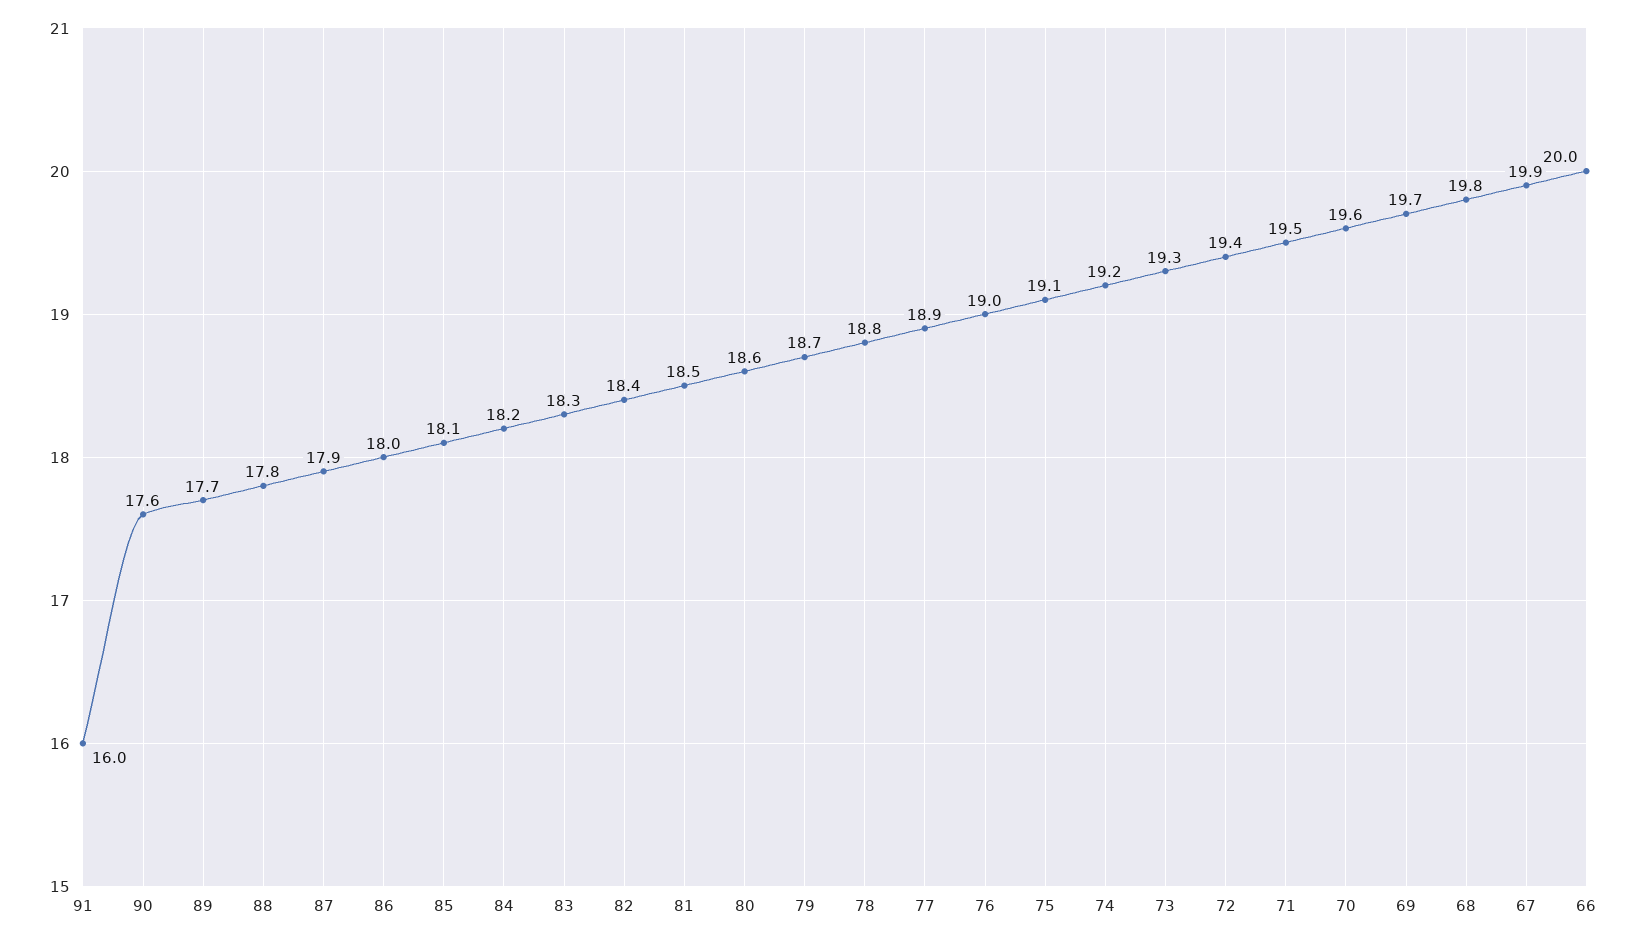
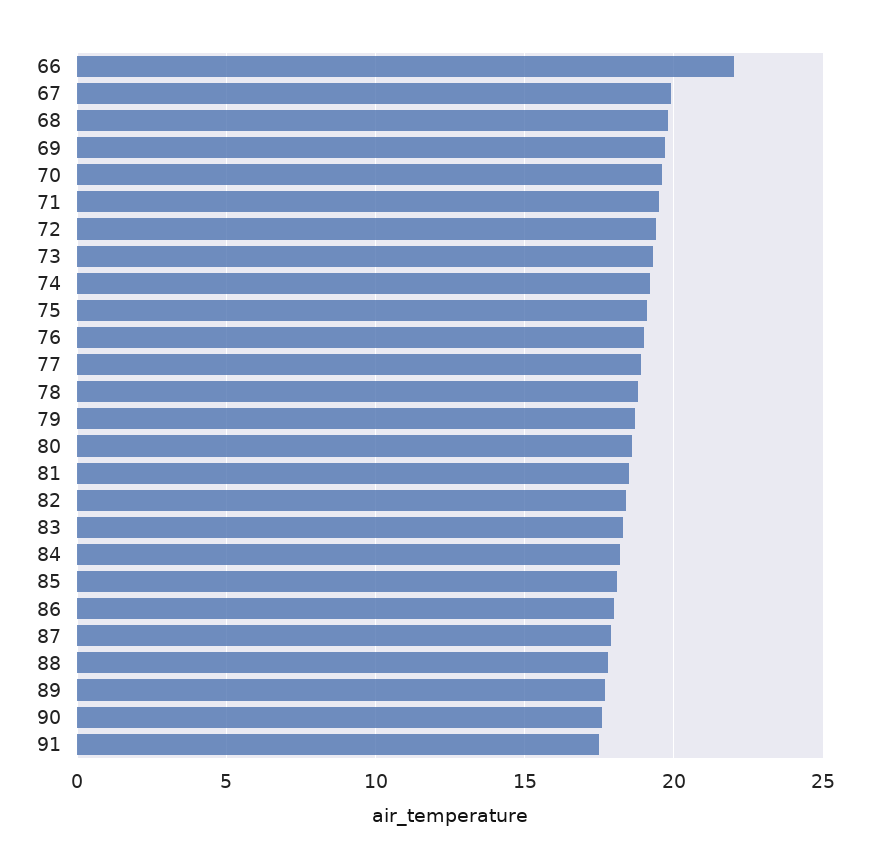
  {
-   "91": 16,
+   "91": 17.5,
    "90": 17.6,
    "89": 17.7,
    "88": 17.8,
    "87": 17.9,
    "86": 18,
    "85": 18.1,
    "84": 18.2,
    "83": 18.3,
    "82": 18.4,
    "81": 18.5,
    "80": 18.6,
    "79": 18.7,
    "78": 18.8,
    "77": 18.9,
    "76": 19,
    "75": 19.1,
    "74": 19.2,
    "73": 19.3,
    "72": 19.4,
    "71": 19.5,
    "70": 19.6,
    "69": 19.7,
    "68": 19.8,
    "67": 19.9,
-   "66": 20
+   "66": 22
  }

